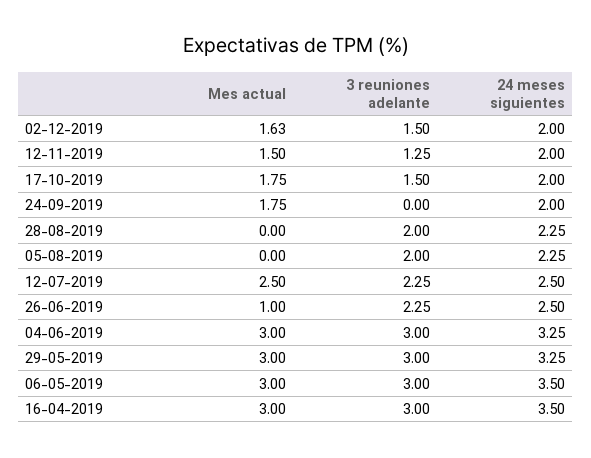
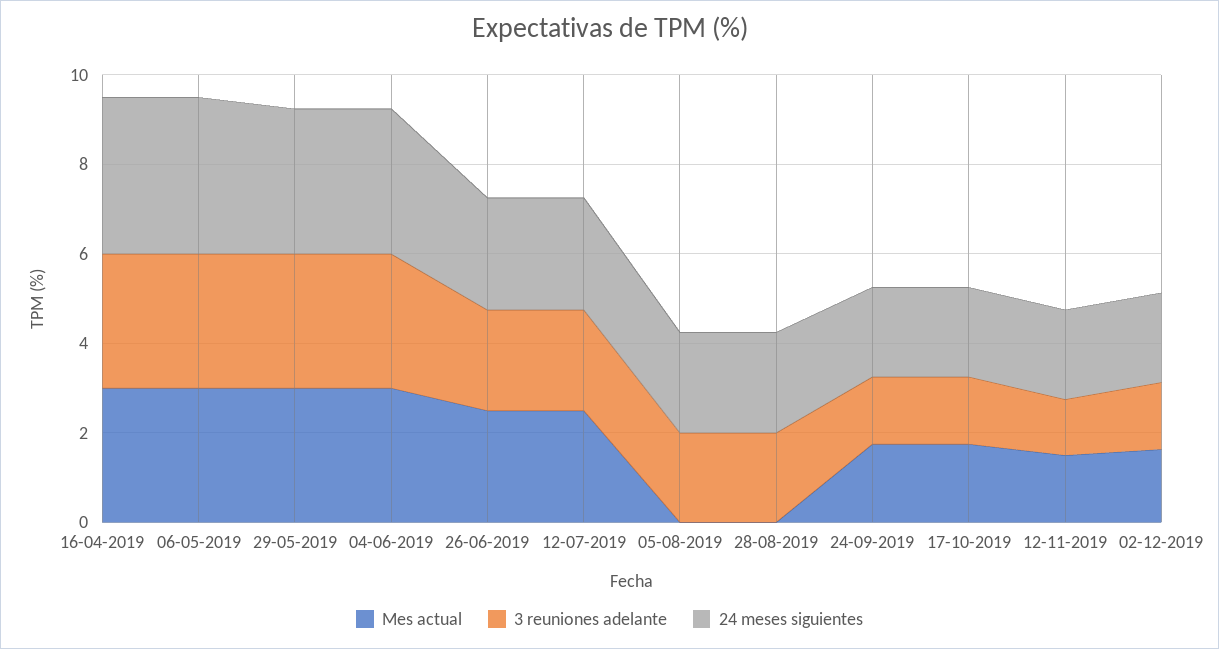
  {
    "Mes actual": {
      "02-12-2019": 1.63,
      "12-11-2019": 1.5,
      "17-10-2019": 1.75,
      "24-09-2019": 1.75,
      "28-08-2019": 0,
      "05-08-2019": 0,
      "12-07-2019": 2.5,
-     "26-06-2019": 1,
+     "26-06-2019": 2.5,
      "04-06-2019": 3,
      "29-05-2019": 3,
      "06-05-2019": 3,
      "16-04-2019": 3
    },
    "3 reuniones adelante": {
      "02-12-2019": 1.5,
      "12-11-2019": 1.25,
      "17-10-2019": 1.5,
-     "24-09-2019": 0,
+     "24-09-2019": 1.5,
      "28-08-2019": 2,
      "05-08-2019": 2,
      "12-07-2019": 2.25,
      "26-06-2019": 2.25,
      "04-06-2019": 3,
      "29-05-2019": 3,
      "06-05-2019": 3,
      "16-04-2019": 3
    },
    "24 meses siguientes": {
      "02-12-2019": 2,
      "12-11-2019": 2,
      "17-10-2019": 2,
      "24-09-2019": 2,
      "28-08-2019": 2.25,
      "05-08-2019": 2.25,
      "12-07-2019": 2.5,
      "26-06-2019": 2.5,
      "04-06-2019": 3.25,
      "29-05-2019": 3.25,
      "06-05-2019": 3.5,
      "16-04-2019": 3.5
    }
  }

